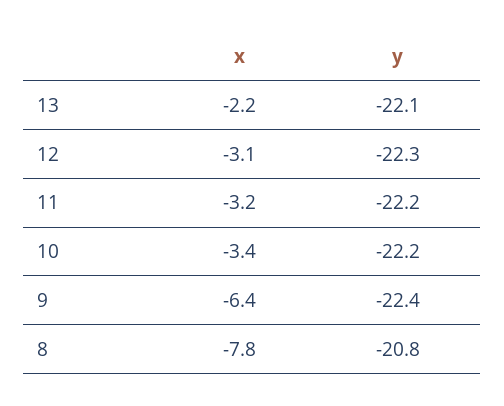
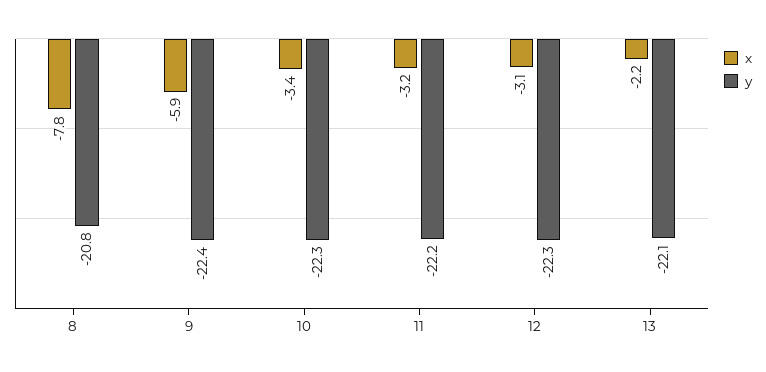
  {
    "x": {
      "13": -2.2,
      "12": -3.1,
      "11": -3.2,
      "10": -3.4,
-     "9": -6.4,
+     "9": -5.9,
      "8": -7.8
    },
    "y": {
      "13": -22.1,
      "12": -22.3,
      "11": -22.2,
-     "10": -22.2,
+     "10": -22.3,
      "9": -22.4,
      "8": -20.8
    }
  }

